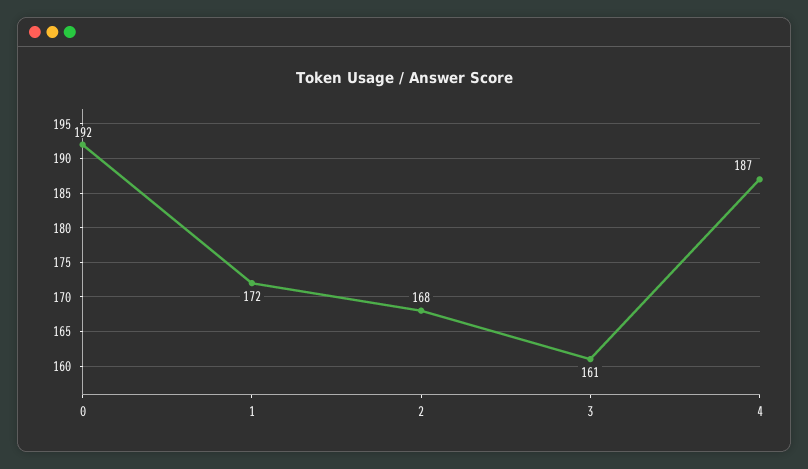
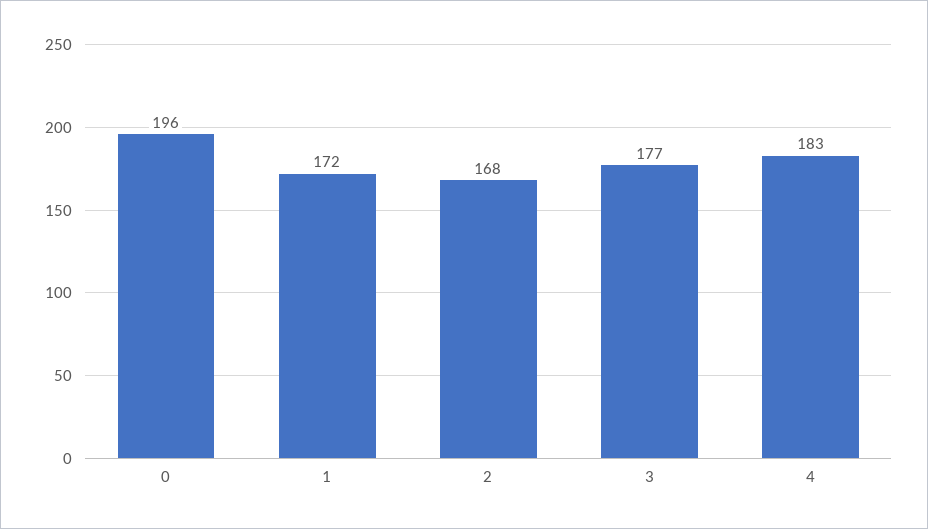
  {
-   "0": 192,
+   "0": 196,
    "1": 172,
    "2": 168,
-   "3": 161,
+   "3": 177,
-   "4": 187
+   "4": 183
  }

